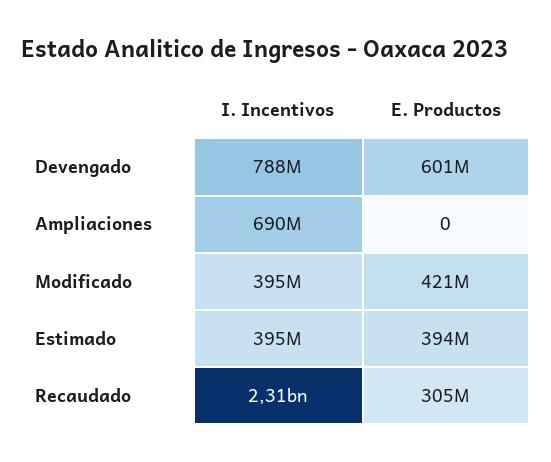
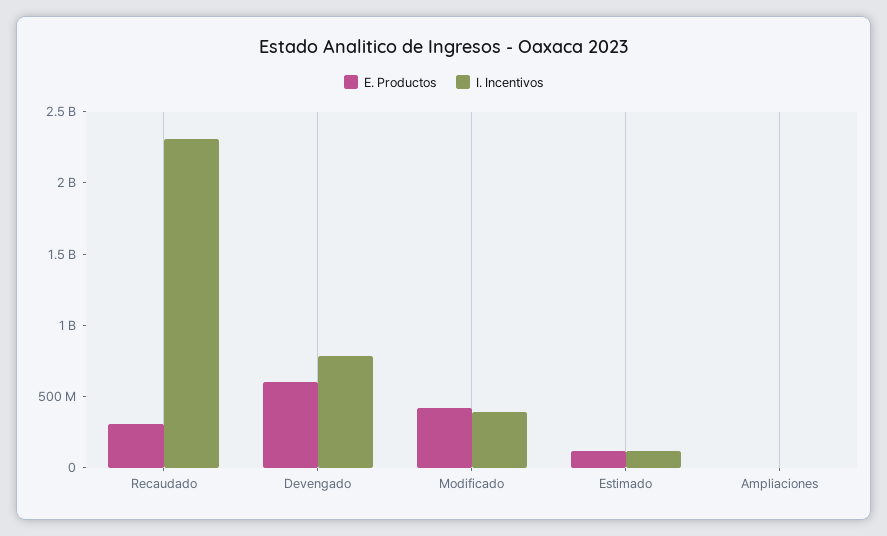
  {
    "I. Incentivos": {
      "Devengado": 788000000,
-     "Ampliaciones": 690000000,
+     "Ampliaciones": 0,
      "Modificado": 395000000,
-     "Estimado": 395000000,
+     "Estimado": 100000000,
      "Recaudado": 2310000000
    },
    "E. Productos": {
      "Devengado": 601000000,
      "Ampliaciones": 0,
      "Modificado": 421000000,
-     "Estimado": 394000000,
+     "Estimado": 100000000,
      "Recaudado": 305000000
    }
  }

